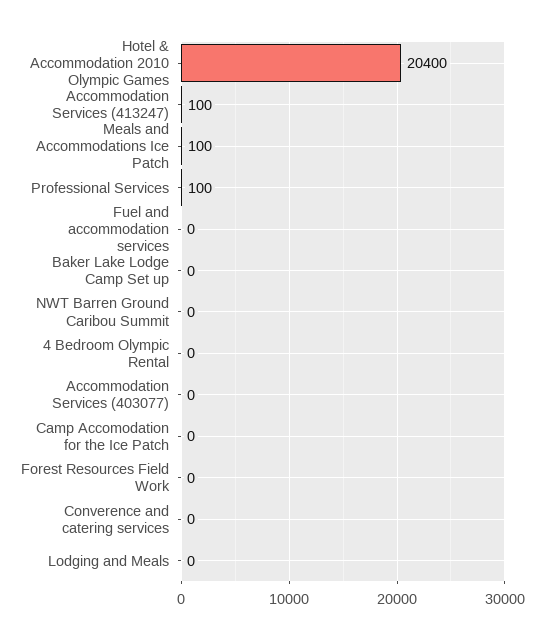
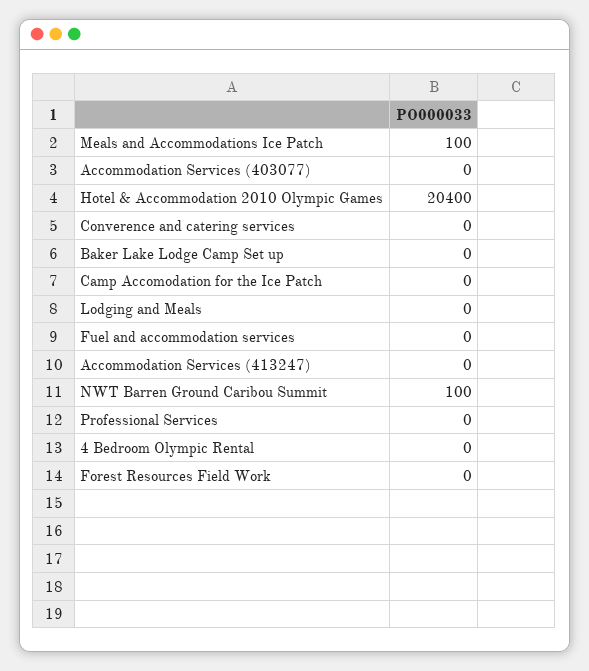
  {
    "Hotel & Accommodation 2010 Olympic Games": 20400,
-   "Accommodation Services (413247)": 100,
+   "Accommodation Services (413247)": 0,
    "Meals and Accommodations Ice Patch": 100,
-   "Professional Services": 100,
+   "Professional Services": 0,
    "Fuel and accommodation services": 0,
    "Baker Lake Lodge Camp Set up": 0,
-   "NWT Barren Ground Caribou Summit": 0,
+   "NWT Barren Ground Caribou Summit": 100,
    "4 Bedroom Olympic Rental": 0,
    "Accommodation Services (403077)": 0,
    "Camp Accomodation for the Ice Patch": 0,
    "Forest Resources Field Work": 0,
    "Converence and catering services": 0,
    "Lodging and Meals": 0
  }

